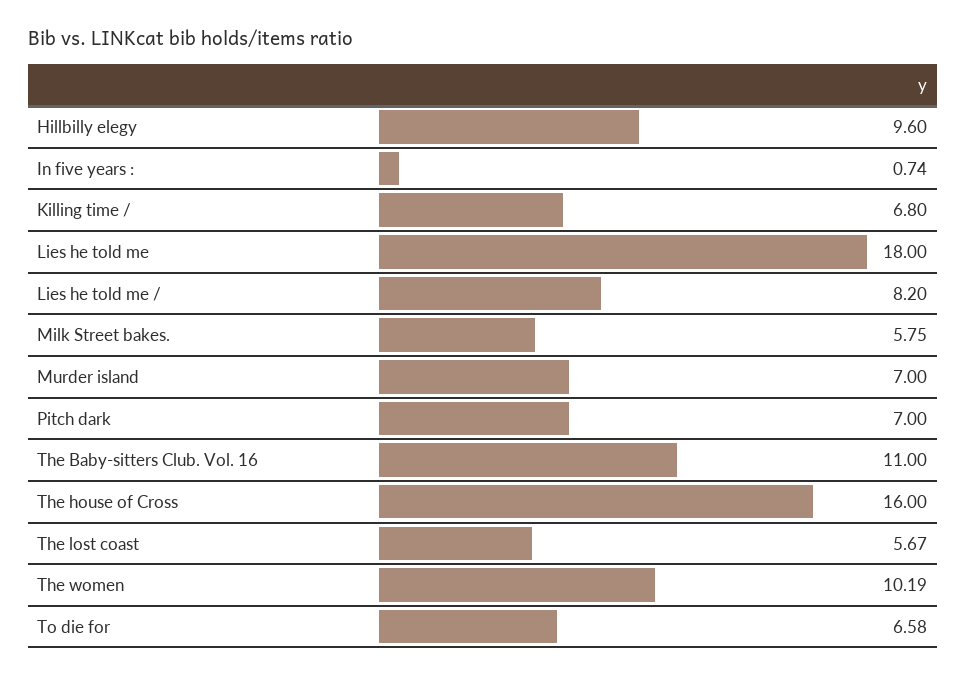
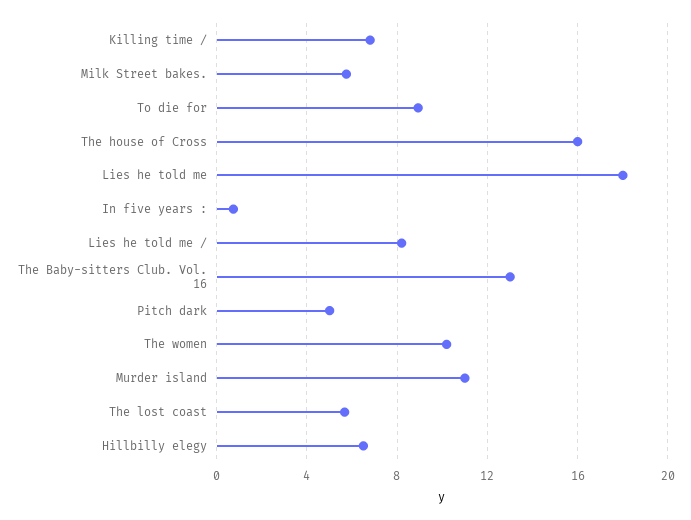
  {
-   "Hillbilly elegy": 9.6,
+   "Hillbilly elegy": 6.5,
    "In five years :": 0.74,
    "Killing time /": 6.8,
    "Lies he told me": 18,
    "Lies he told me /": 8.2,
    "Milk Street bakes.": 5.75,
-   "Murder island": 7,
+   "Murder island": 11,
-   "Pitch dark": 7,
+   "Pitch dark": 5,
-   "The Baby-sitters Club. Vol. 16": 11,
+   "The Baby-sitters Club. Vol. 16": 13,
    "The house of Cross": 16,
    "The lost coast": 5.67,
    "The women": 10.19,
-   "To die for": 6.58
+   "To die for": 9
  }

